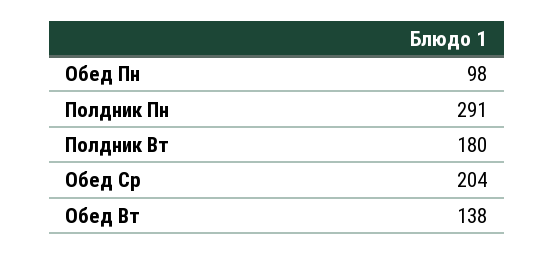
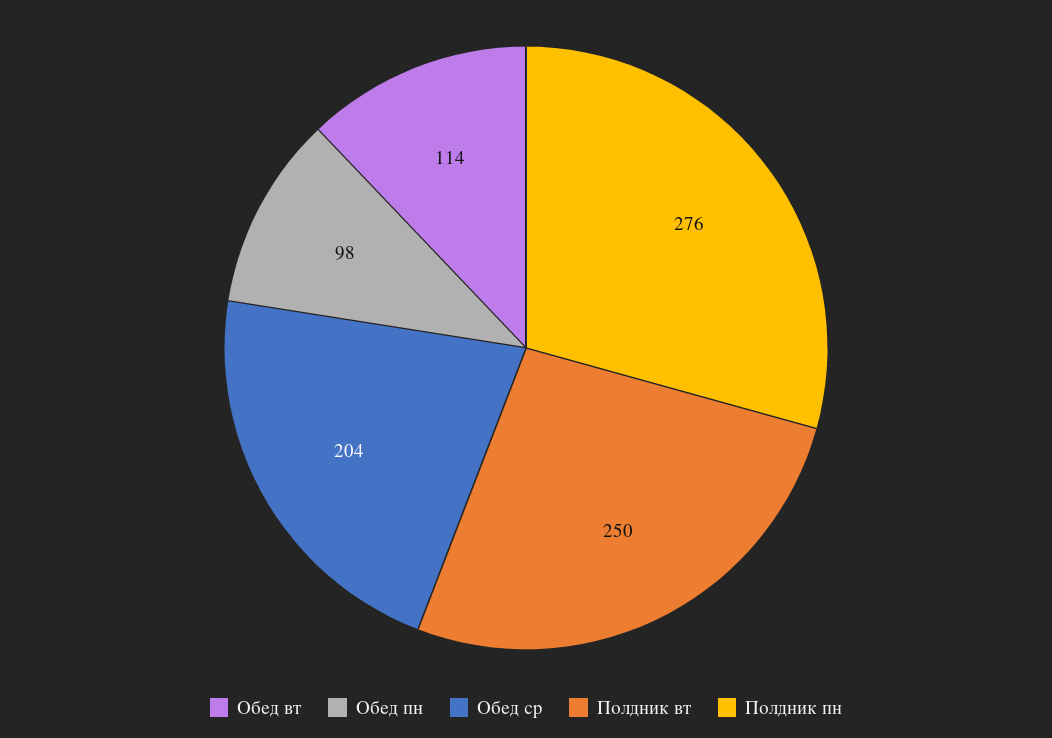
  {
    "Обед Пн": 98,
-   "Полдник Пн": 291,
+   "Полдник Пн": 276,
-   "Полдник Вт": 180,
+   "Полдник Вт": 250,
    "Обед Ср": 204,
-   "Обед Вт": 138
+   "Обед Вт": 114
  }

